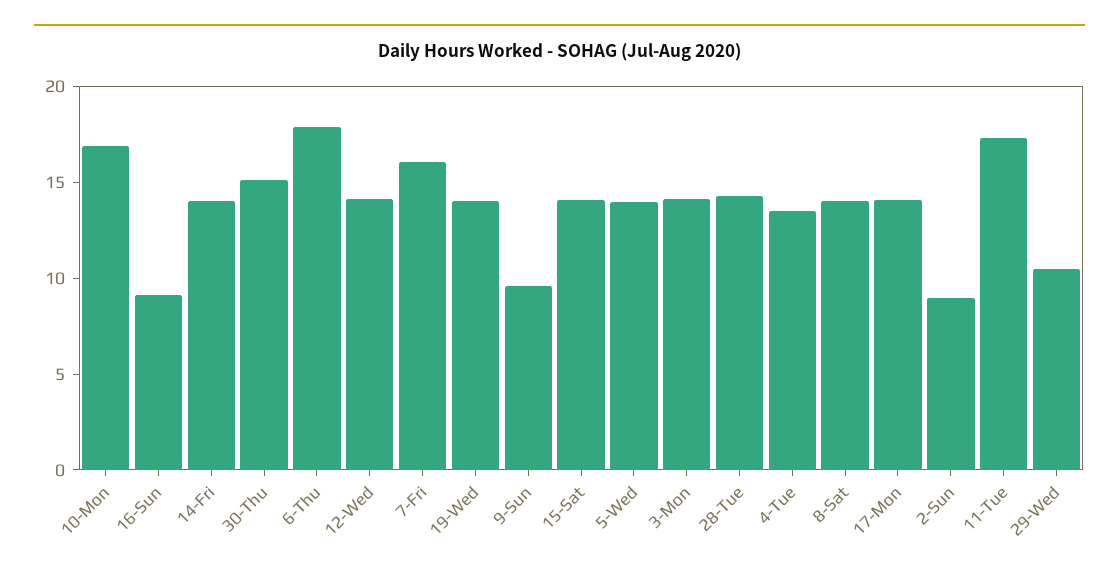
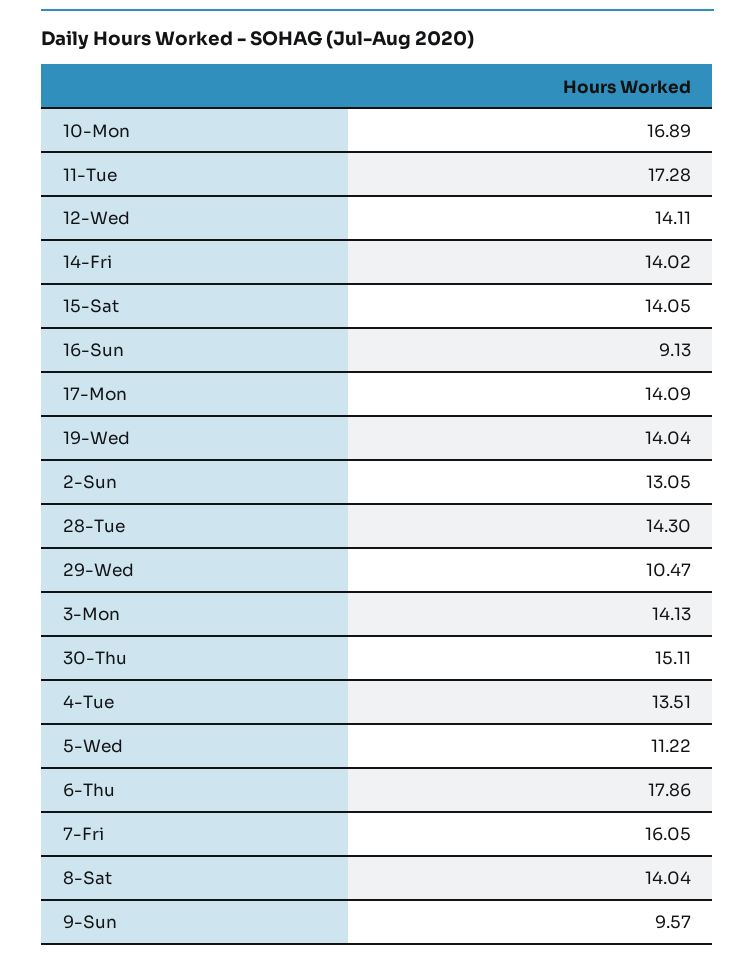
  {
    "10-Mon": 16.89,
    "16-Sun": 9.13,
    "14-Fri": 14.02,
    "30-Thu": 15.11,
    "6-Thu": 17.86,
    "12-Wed": 14.11,
    "7-Fri": 16.05,
    "19-Wed": 14.04,
    "9-Sun": 9.57,
    "15-Sat": 14.05,
-   "5-Wed": 14,
+   "5-Wed": 11.22,
    "3-Mon": 14.13,
    "28-Tue": 14.3,
    "4-Tue": 13.51,
    "8-Sat": 14.04,
    "17-Mon": 14.09,
-   "2-Sun": 9,
+   "2-Sun": 13.05,
    "11-Tue": 17.28,
    "29-Wed": 10.47
  }

